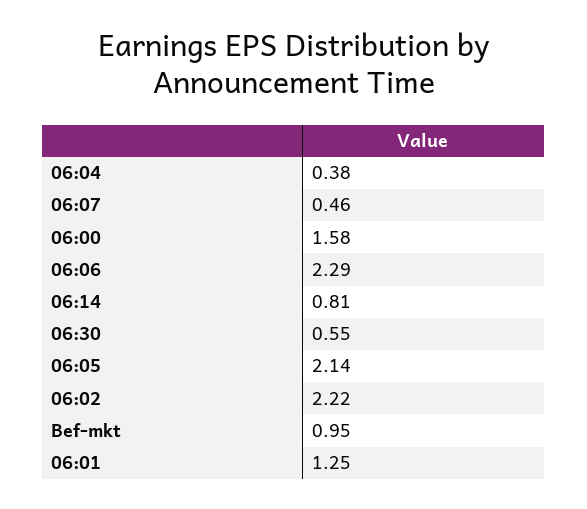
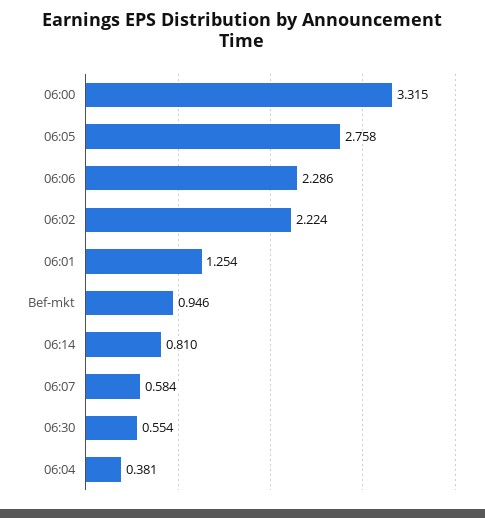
  {
    "06:04": 0.381,
-   "06:07": 0.46,
+   "06:07": 0.584,
-   "06:00": 1.58,
+   "06:00": 3.315,
    "06:06": 2.286,
    "06:14": 0.81,
    "06:30": 0.554,
-   "06:05": 2.14,
+   "06:05": 2.758,
    "06:02": 2.224,
    "Bef-mkt": 0.946,
    "06:01": 1.254
  }

